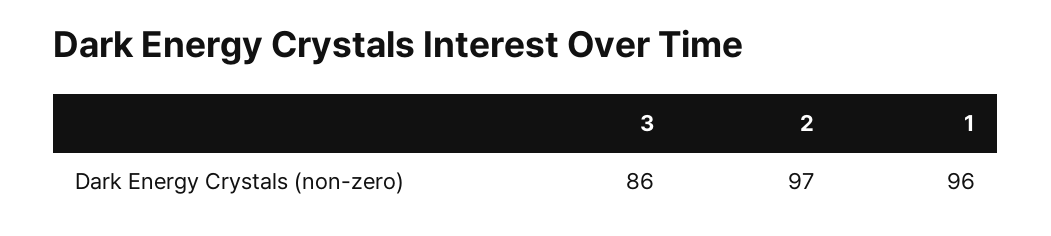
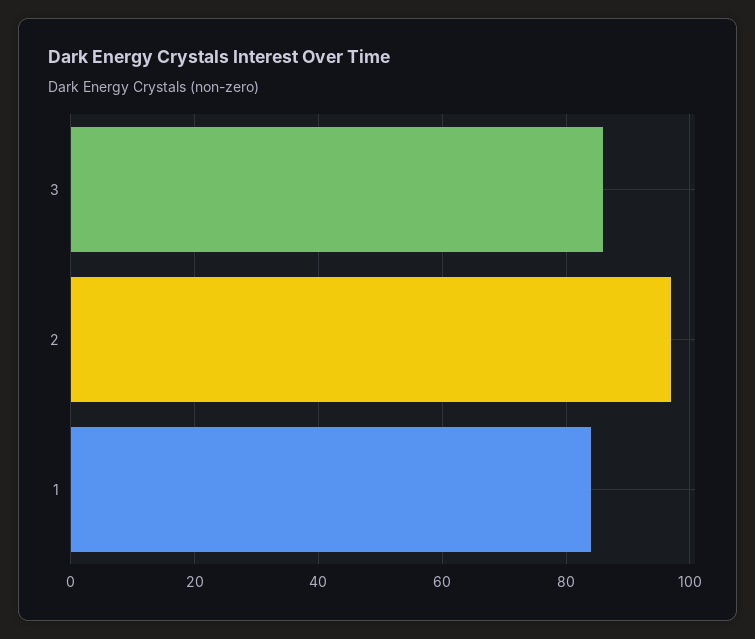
  {
    "3": 86,
    "2": 97,
-   "1": 96
+   "1": 85
  }

